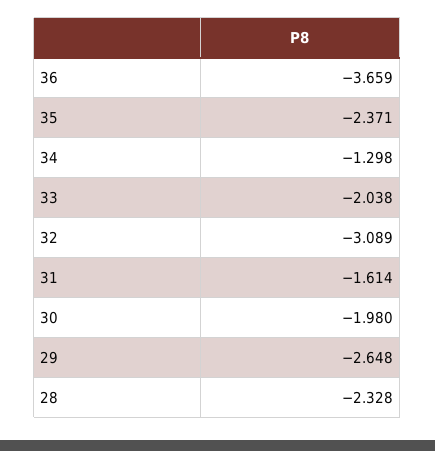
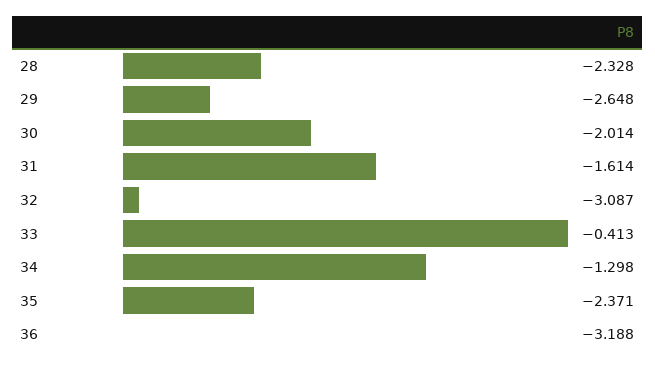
  {
-   "36": -3.659,
+   "36": -3.188,
    "35": -2.371,
    "34": -1.298,
-   "33": -2.038,
+   "33": -0.413,
-   "32": -3.089,
+   "32": -3.087,
    "31": -1.614,
-   "30": -1.98,
+   "30": -2.014,
    "29": -2.648,
    "28": -2.328
  }

